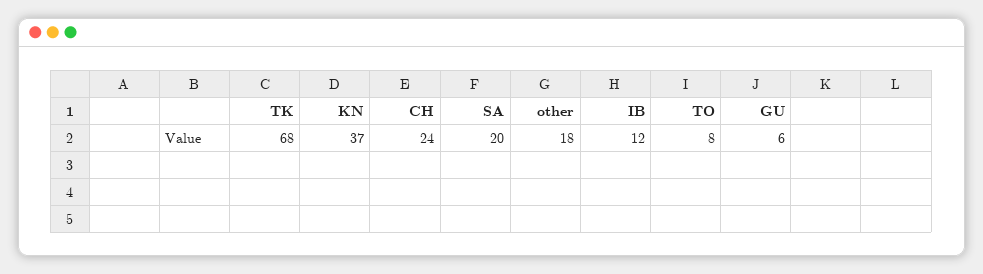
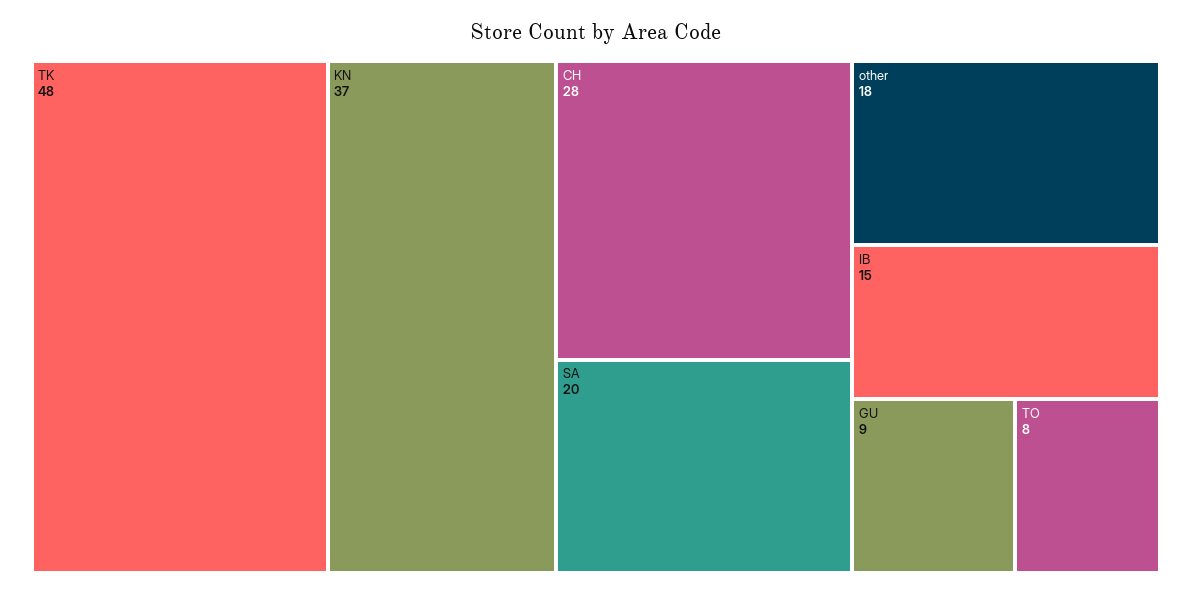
  {
-   "TK": 68,
+   "TK": 48,
    "KN": 37,
-   "CH": 24,
+   "CH": 28,
    "SA": 20,
    "other": 18,
-   "IB": 12,
+   "IB": 15,
    "TO": 8,
-   "GU": 6
+   "GU": 9
  }

